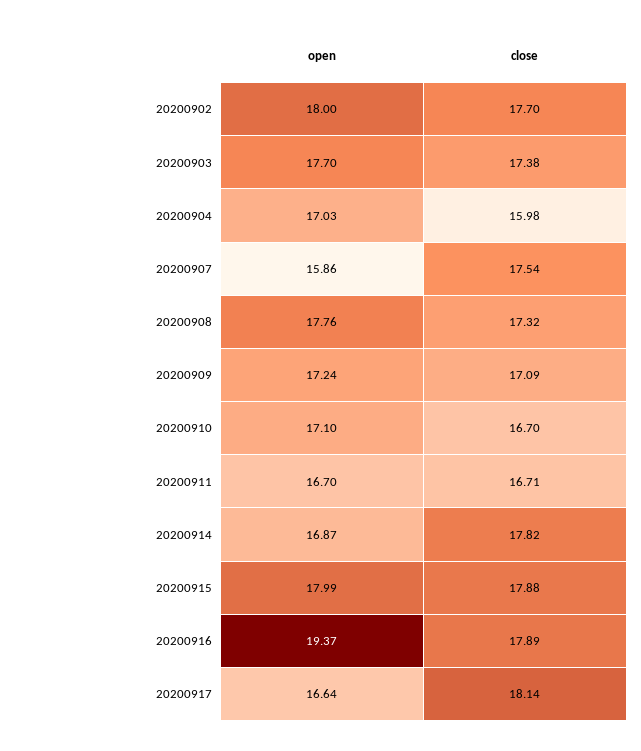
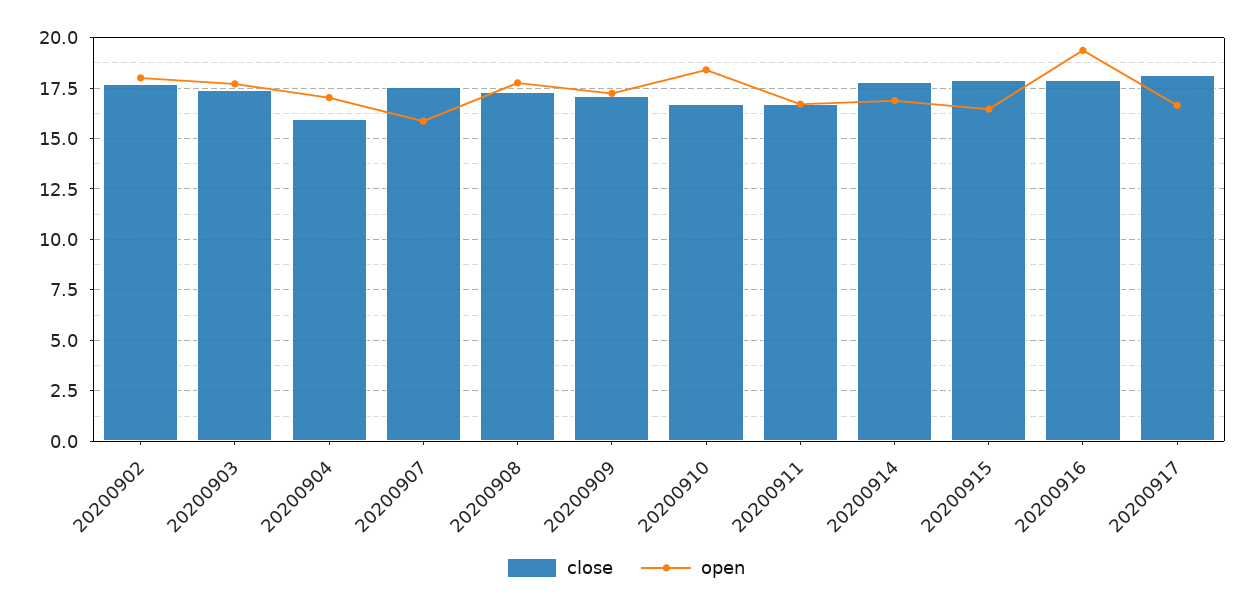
  {
    "open": {
      "20200902": 18,
      "20200903": 17.7,
      "20200904": 17.03,
      "20200907": 15.86,
      "20200908": 17.76,
      "20200909": 17.24,
-     "20200910": 17.1,
+     "20200910": 18.5,
      "20200911": 16.7,
      "20200914": 16.87,
-     "20200915": 17.99,
+     "20200915": 16.5,
      "20200916": 19.37,
      "20200917": 16.64
    },
    "close": {
      "20200902": 17.7,
      "20200903": 17.38,
      "20200904": 15.98,
      "20200907": 17.54,
      "20200908": 17.32,
      "20200909": 17.09,
      "20200910": 16.7,
      "20200911": 16.71,
      "20200914": 17.82,
      "20200915": 17.88,
      "20200916": 17.89,
      "20200917": 18.14
    }
  }

